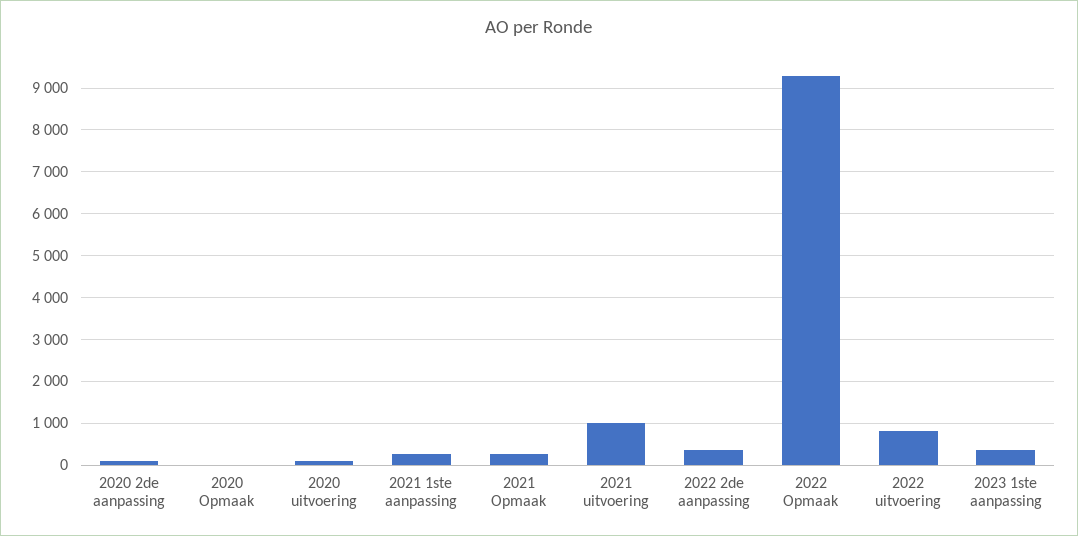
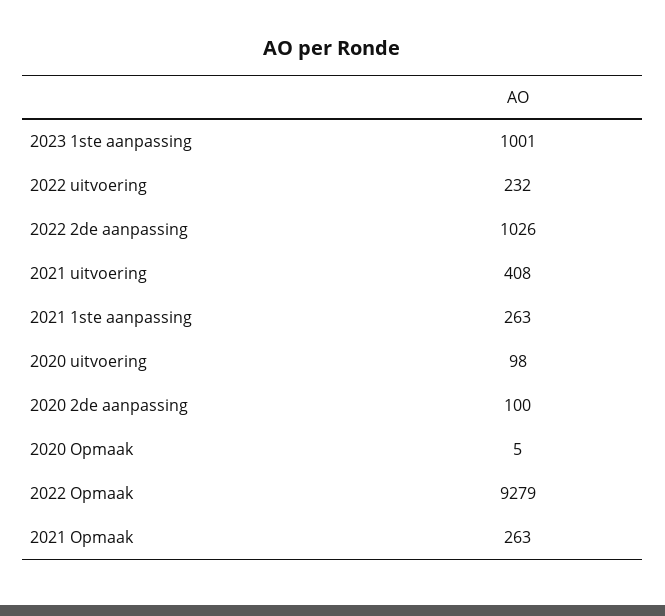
  {
    "2020 2de aanpassing": 100,
    "2020 Opmaak": 5,
    "2020 uitvoering": 98,
    "2021 1ste aanpassing": 263,
    "2021 Opmaak": 263,
-   "2021 uitvoering": 1000,
+   "2021 uitvoering": 408,
-   "2022 2de aanpassing": 400,
+   "2022 2de aanpassing": 1026,
    "2022 Opmaak": 9279,
-   "2022 uitvoering": 800,
+   "2022 uitvoering": 232,
-   "2023 1ste aanpassing": 400
+   "2023 1ste aanpassing": 1001
  }

